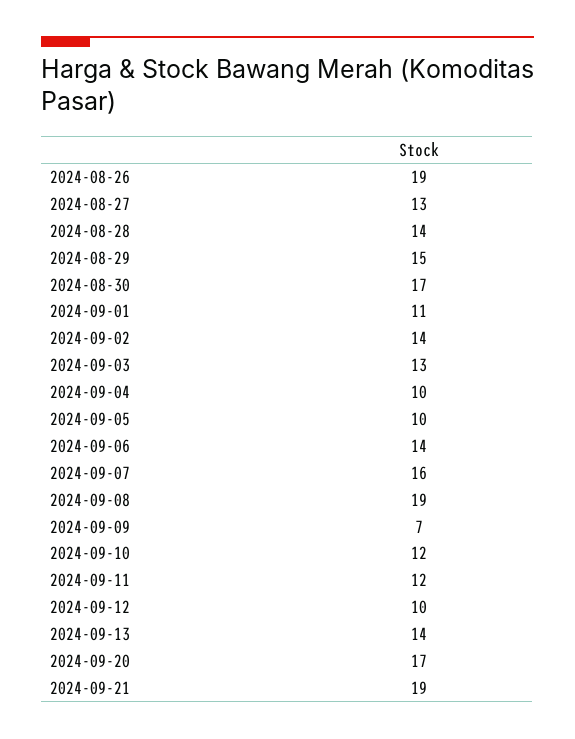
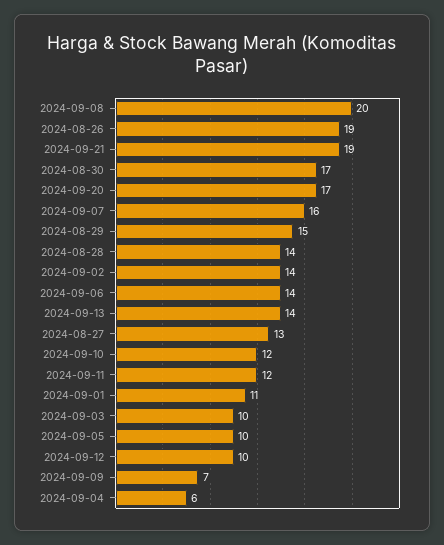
  {
    "2024-08-26": 19,
    "2024-08-27": 13,
    "2024-08-28": 14,
    "2024-08-29": 15,
    "2024-08-30": 17,
    "2024-09-01": 11,
    "2024-09-02": 14,
-   "2024-09-03": 13,
+   "2024-09-03": 10,
-   "2024-09-04": 10,
+   "2024-09-04": 6,
    "2024-09-05": 10,
    "2024-09-06": 14,
    "2024-09-07": 16,
-   "2024-09-08": 19,
+   "2024-09-08": 20,
    "2024-09-09": 7,
    "2024-09-10": 12,
    "2024-09-11": 12,
    "2024-09-12": 10,
    "2024-09-13": 14,
    "2024-09-20": 17,
    "2024-09-21": 19
  }

